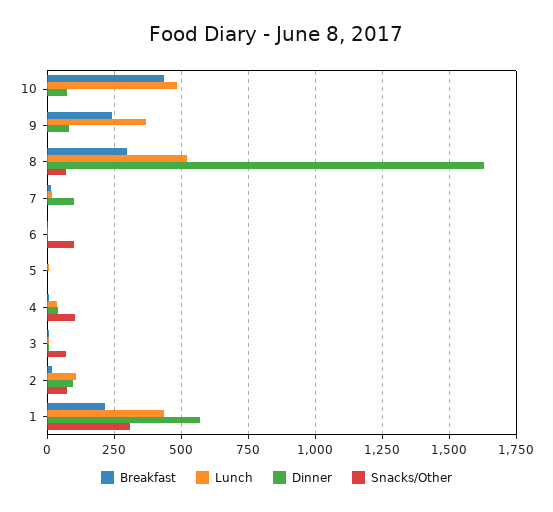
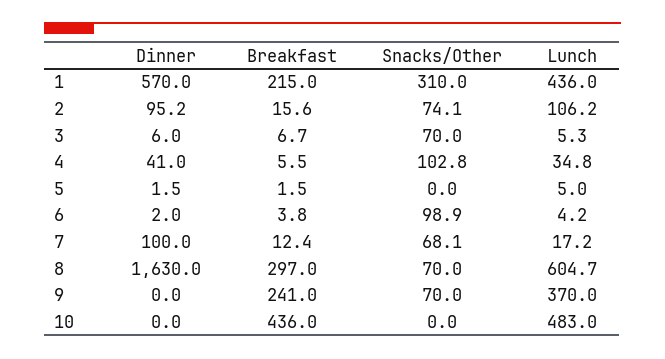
  {
    "Breakfast": {
      "10": 436,
      "9": 241,
      "8": 297,
      "7": 12.4,
      "6": 3.8,
      "5": 1.5,
      "4": 5.5,
      "3": 6.7,
      "2": 15.6,
      "1": 215
    },
    "Lunch": {
      "10": 483,
      "9": 370,
-     "8": 525,
+     "8": 604.7,
      "7": 17.2,
      "6": 4.2,
      "5": 5,
      "4": 34.8,
      "3": 5.3,
      "2": 106.2,
      "1": 436
    },
    "Dinner": {
-     "10": 75,
+     "10": 0,
-     "9": 75,
+     "9": 0,
      "8": 1630,
      "7": 100,
      "6": 2,
      "5": 1.5,
      "4": 41,
      "3": 6,
      "2": 95.2,
      "1": 570
    },
    "Snacks/Other": {
      "10": 0,
-     "9": 0,
+     "9": 70,
      "8": 70,
-     "7": 0,
+     "7": 68.1,
      "6": 98.9,
      "5": 0,
      "4": 102.8,
      "3": 70,
      "2": 74.1,
      "1": 310
    }
  }

